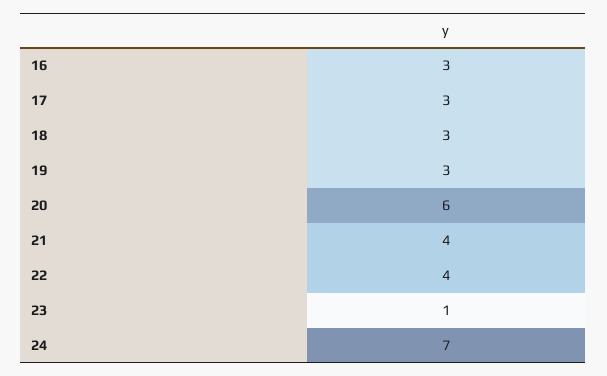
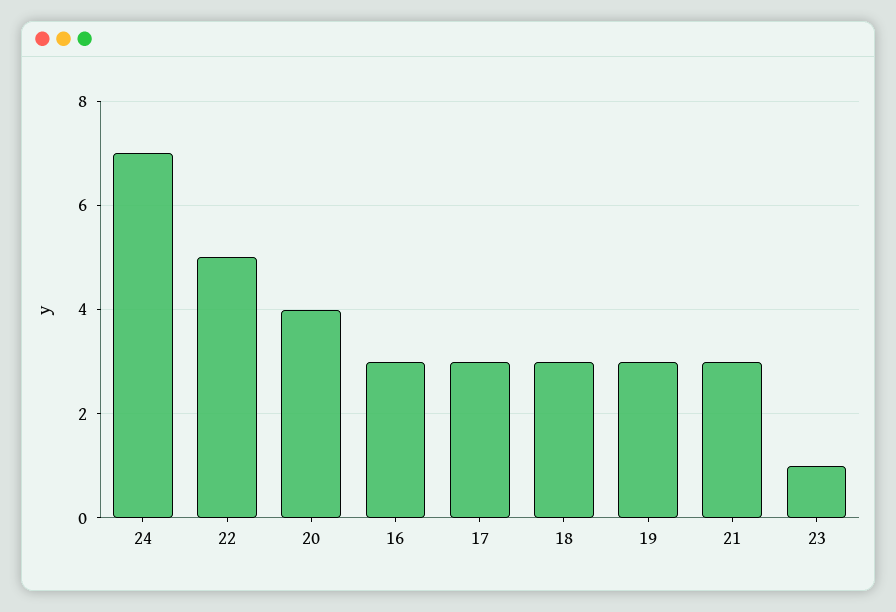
  {
    "16": 3,
    "17": 3,
    "18": 3,
    "19": 3,
-   "20": 6,
+   "20": 4,
-   "21": 4,
+   "21": 3,
-   "22": 4,
+   "22": 5,
    "23": 1,
    "24": 7
  }

